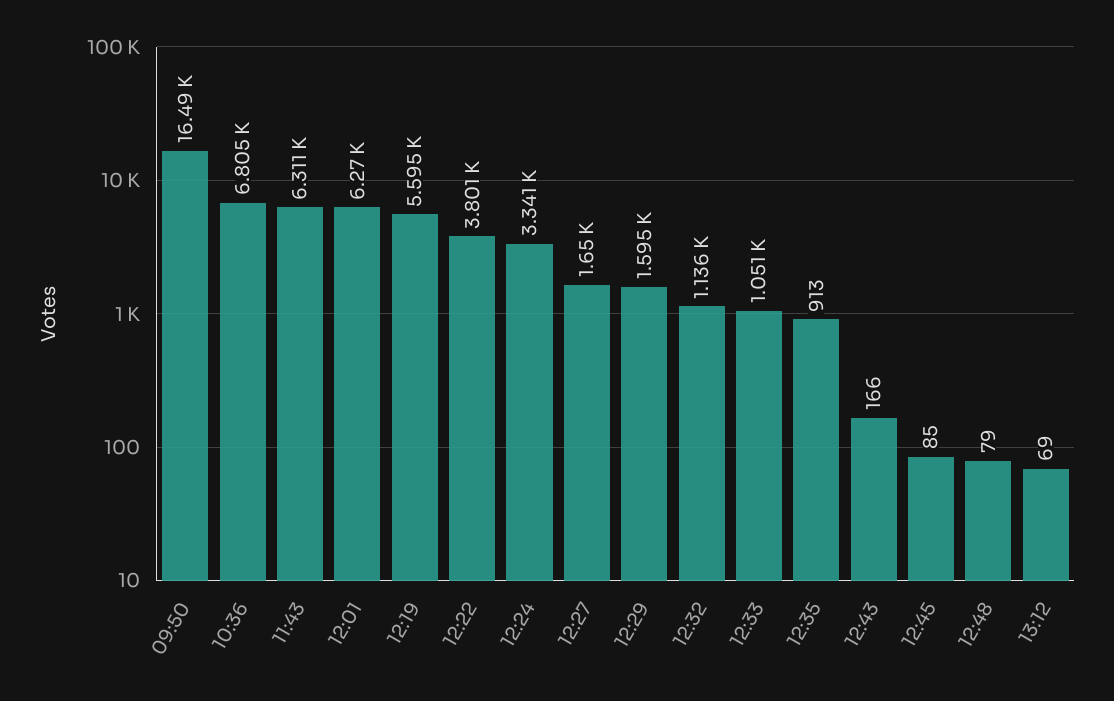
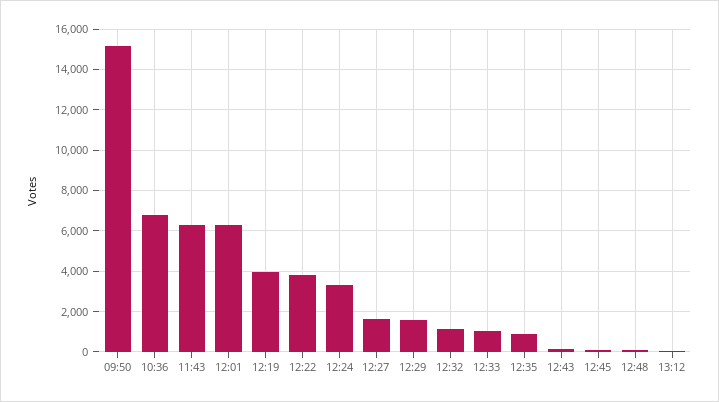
  {
-   "09:50": 16490,
+   "09:50": 15000,
    "10:36": 6805,
    "11:43": 6311,
    "12:01": 6270,
-   "12:19": 5595,
+   "12:19": 4000,
    "12:22": 3801,
    "12:24": 3341,
    "12:27": 1650,
    "12:29": 1595,
    "12:32": 1136,
    "12:33": 1051,
    "12:35": 913,
    "12:43": 166,
    "12:45": 85,
    "12:48": 79,
    "13:12": 69
  }

